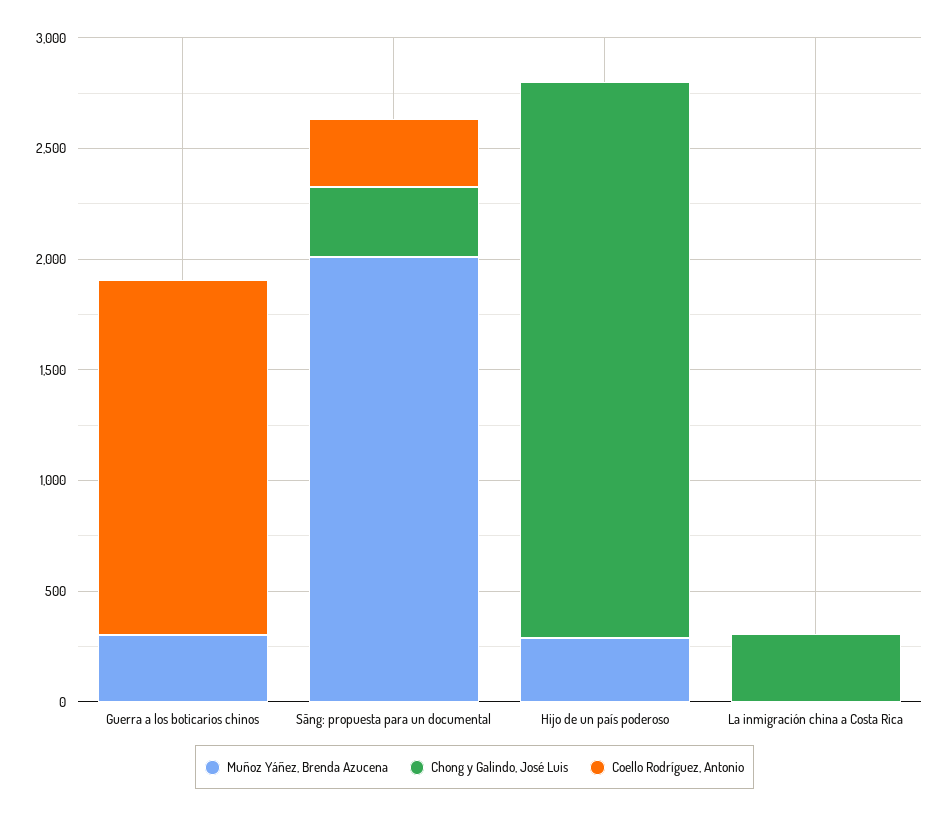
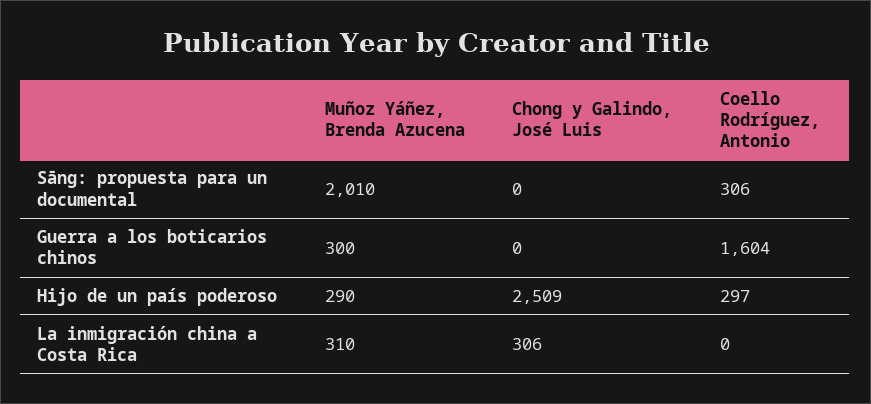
  {
    "Muñoz Yáñez, Brenda Azucena": {
      "Guerra a los boticarios chinos": 300,
      "Sāng: propuesta para un documental": 2010,
      "Hijo de un país poderoso": 290,
-     "La inmigración china a Costa Rica": 0
+     "La inmigración china a Costa Rica": 310
    },
    "Chong y Galindo, José Luis": {
      "Guerra a los boticarios chinos": 0,
-     "Sāng: propuesta para un documental": 300,
+     "Sāng: propuesta para un documental": 0,
      "Hijo de un país poderoso": 2509,
      "La inmigración china a Costa Rica": 306
    },
    "Coello Rodríguez, Antonio": {
      "Guerra a los boticarios chinos": 1604,
      "Sāng: propuesta para un documental": 306,
-     "Hijo de un país poderoso": 0,
+     "Hijo de un país poderoso": 297,
      "La inmigración china a Costa Rica": 0
    }
  }

